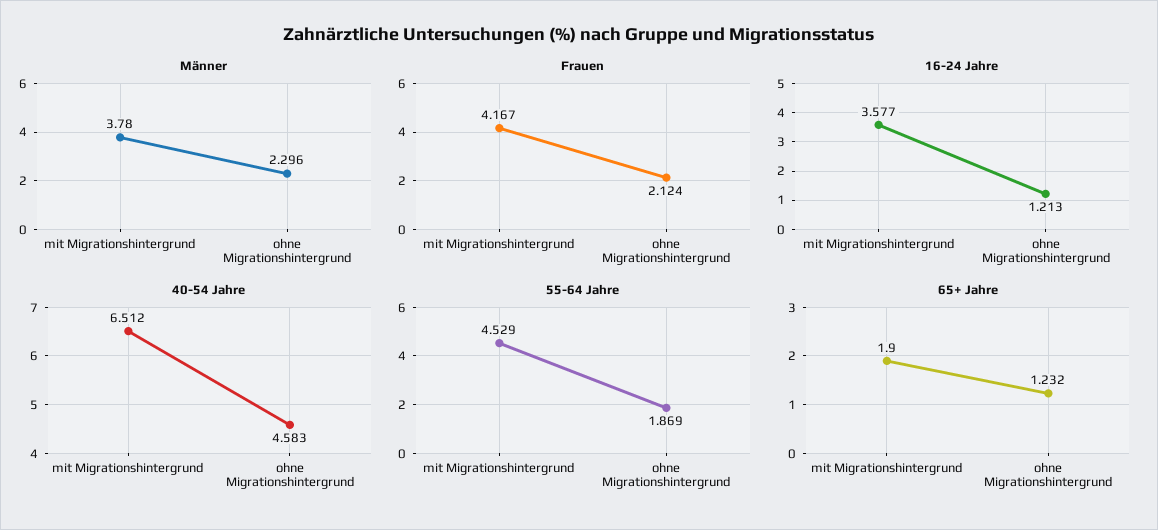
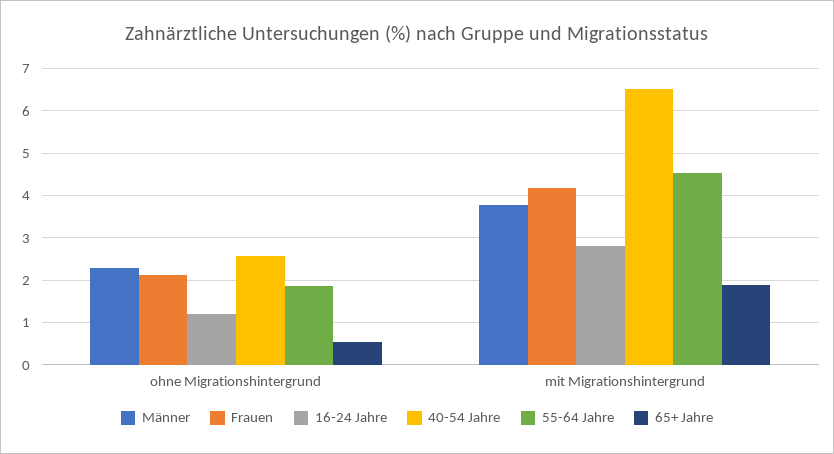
  {
    "Männer": {
      "mit Migrationshintergrund": 3.78,
      "ohne Migrationshintergrund": 2.296
    },
    "Frauen": {
      "mit Migrationshintergrund": 4.167,
      "ohne Migrationshintergrund": 2.124
    },
    "16-24 Jahre": {
-     "mit Migrationshintergrund": 3.577,
+     "mit Migrationshintergrund": 2.8,
      "ohne Migrationshintergrund": 1.213
    },
    "40-54 Jahre": {
      "mit Migrationshintergrund": 6.512,
-     "ohne Migrationshintergrund": 4.583
+     "ohne Migrationshintergrund": 2.6
    },
    "55-64 Jahre": {
      "mit Migrationshintergrund": 4.529,
      "ohne Migrationshintergrund": 1.869
    },
    "65+ Jahre": {
      "mit Migrationshintergrund": 1.9,
-     "ohne Migrationshintergrund": 1.232
+     "ohne Migrationshintergrund": 0.6
    }
  }

